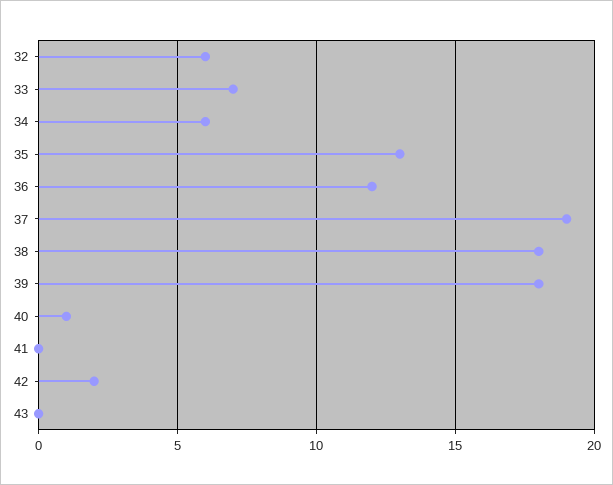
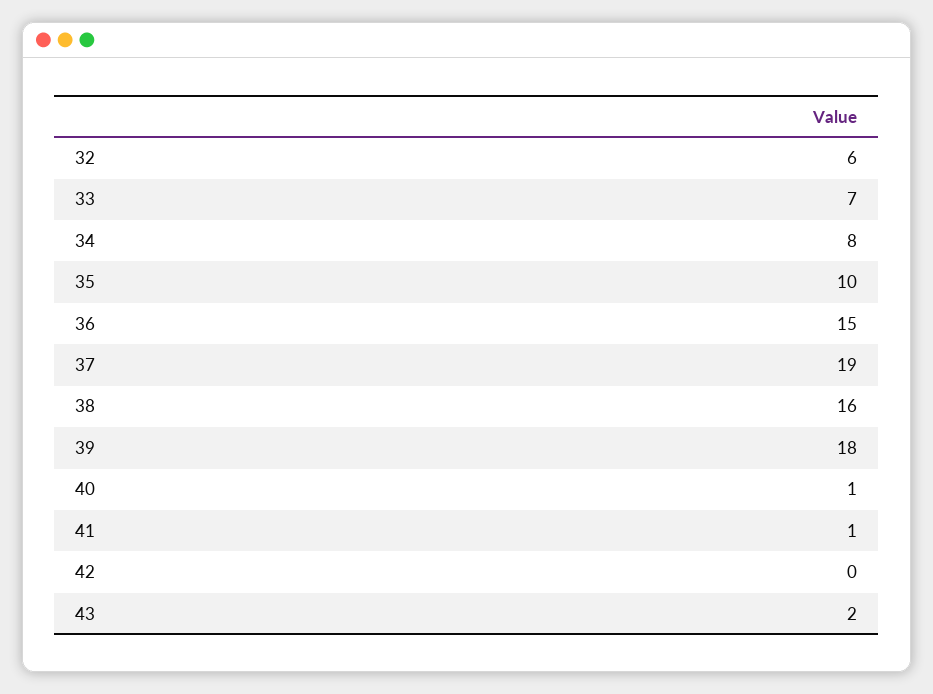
  {
    "32": 6,
    "33": 7,
-   "34": 6,
+   "34": 8,
-   "35": 13,
+   "35": 10,
-   "36": 12,
+   "36": 15,
    "37": 19,
-   "38": 18,
+   "38": 16,
    "39": 18,
    "40": 1,
-   "41": 0,
+   "41": 1,
-   "42": 2,
+   "42": 0,
-   "43": 0
+   "43": 2
  }

